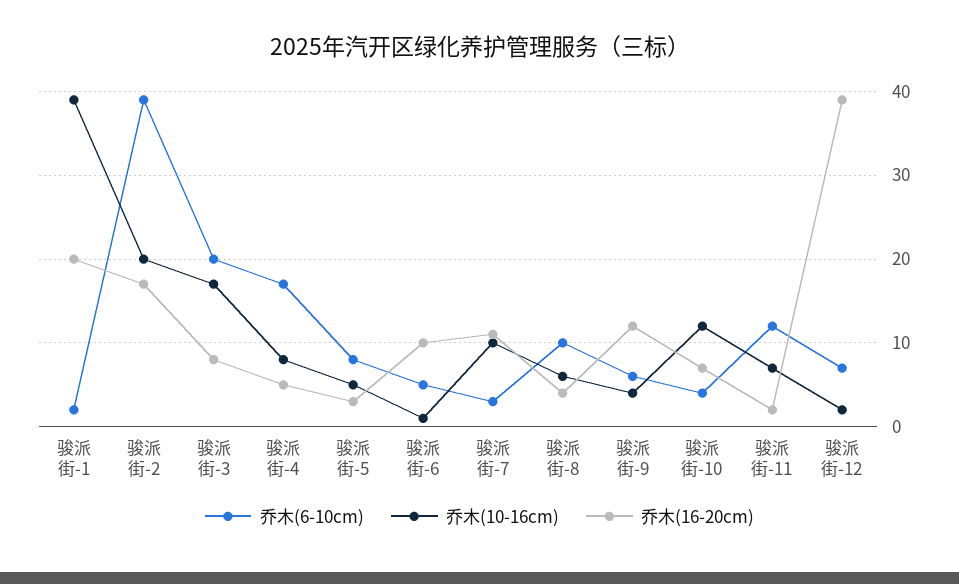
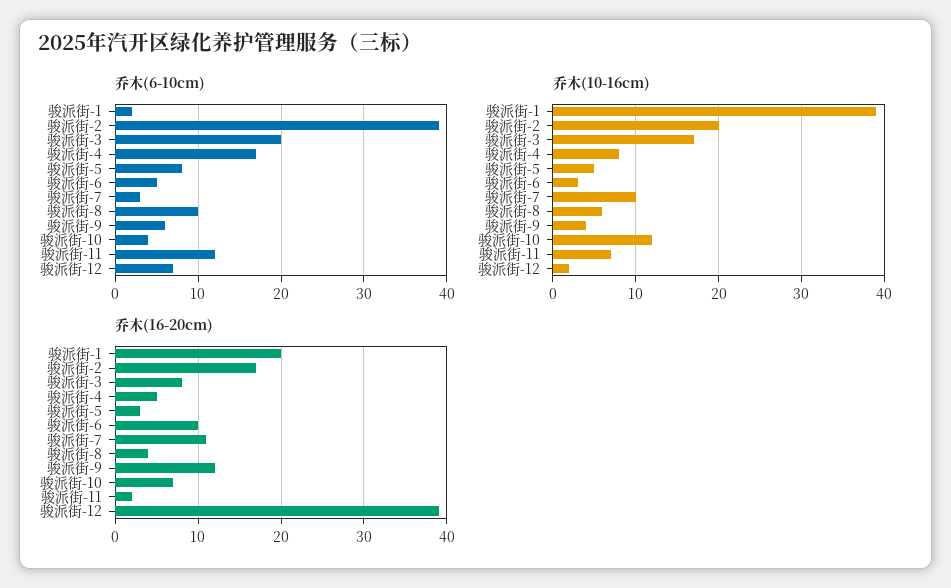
  {
    "乔木(6-10cm)": {
      "骏派街-1": 2,
      "骏派街-2": 39,
      "骏派街-3": 20,
      "骏派街-4": 17,
      "骏派街-5": 8,
      "骏派街-6": 5,
      "骏派街-7": 3,
      "骏派街-8": 10,
      "骏派街-9": 6,
      "骏派街-10": 4,
      "骏派街-11": 12,
      "骏派街-12": 7
    },
    "乔木(10-16cm)": {
      "骏派街-1": 39,
      "骏派街-2": 20,
      "骏派街-3": 17,
      "骏派街-4": 8,
      "骏派街-5": 5,
-     "骏派街-6": 1,
+     "骏派街-6": 3,
      "骏派街-7": 10,
      "骏派街-8": 6,
      "骏派街-9": 4,
      "骏派街-10": 12,
      "骏派街-11": 7,
      "骏派街-12": 2
    },
    "乔木(16-20cm)": {
      "骏派街-1": 20,
      "骏派街-2": 17,
      "骏派街-3": 8,
      "骏派街-4": 5,
      "骏派街-5": 3,
      "骏派街-6": 10,
      "骏派街-7": 11,
      "骏派街-8": 4,
      "骏派街-9": 12,
      "骏派街-10": 7,
      "骏派街-11": 2,
      "骏派街-12": 39
    }
  }

